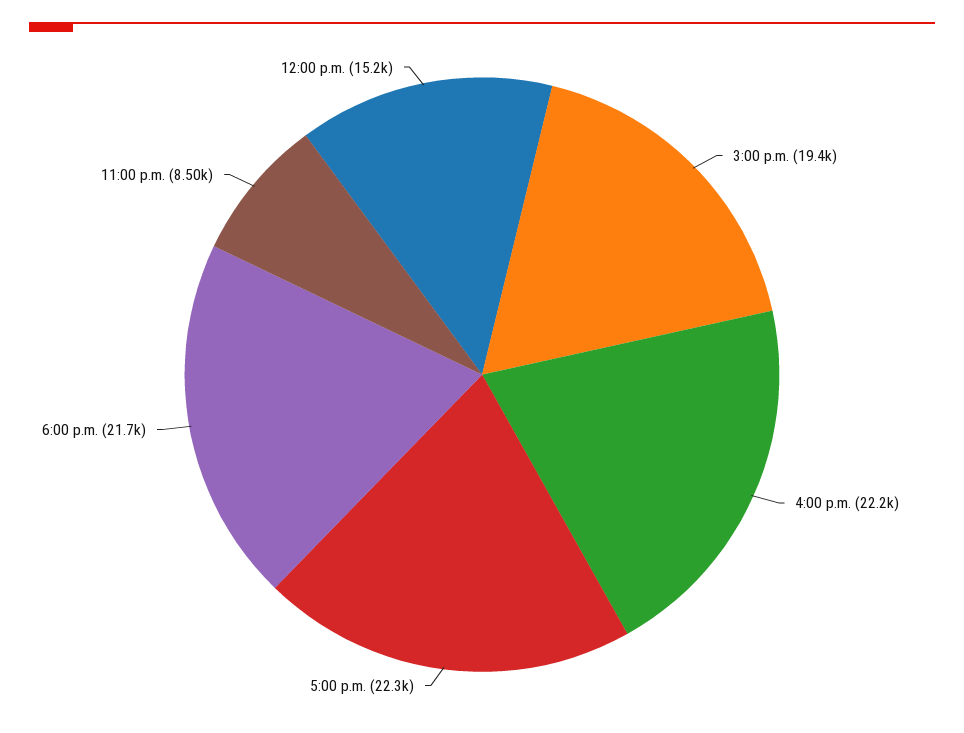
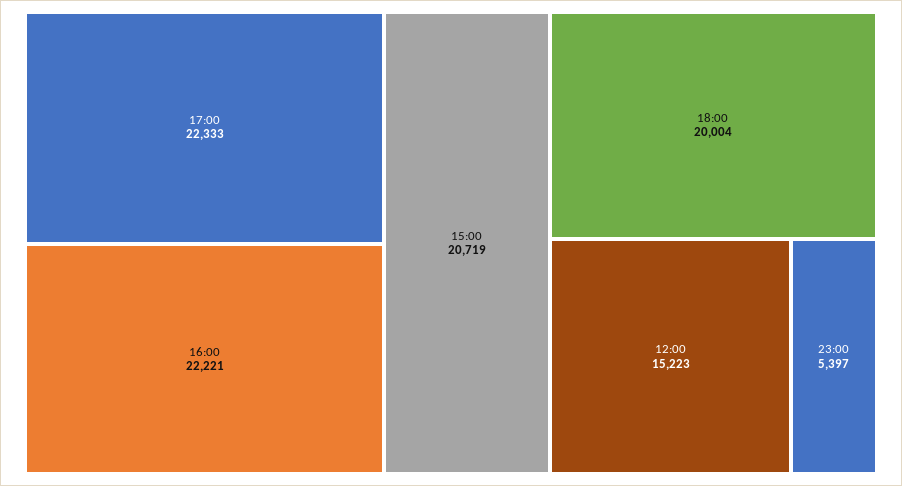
  {
-   "3:00 p.m.": 19400,
+   "3:00 p.m.": 20719,
    "4:00 p.m.": 22221,
    "5:00 p.m.": 22333,
-   "6:00 p.m.": 21700,
+   "6:00 p.m.": 20004,
-   "11:00 p.m.": 8500,
+   "11:00 p.m.": 5397,
    "12:00 p.m.": 15223
  }

